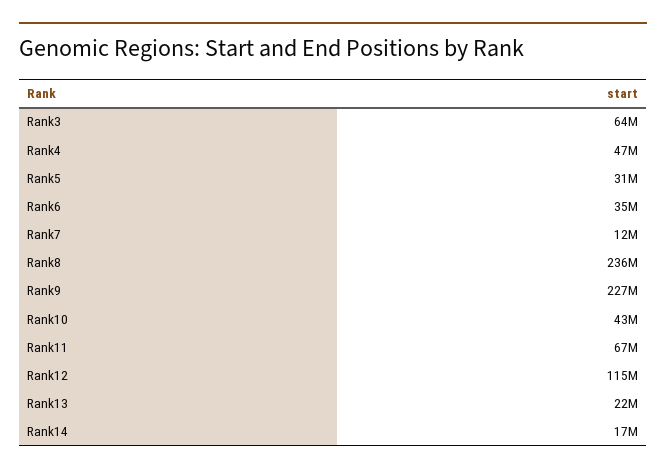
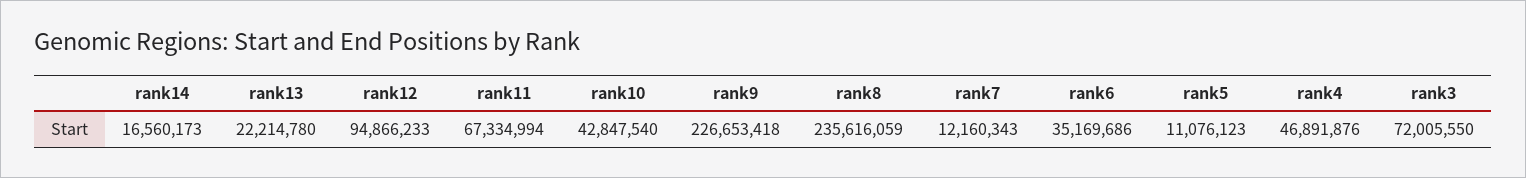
  {
-   "Rank3": 64000000,
+   "Rank3": 72005550,
    "Rank4": 46891876,
-   "Rank5": 31000000,
+   "Rank5": 11076123,
    "Rank6": 35169686,
    "Rank7": 12160343,
    "Rank8": 235616059,
    "Rank9": 226653418,
    "Rank10": 42847540,
    "Rank11": 67334994,
-   "Rank12": 115000000,
+   "Rank12": 94866233,
    "Rank13": 22214780,
    "Rank14": 16560173
  }

